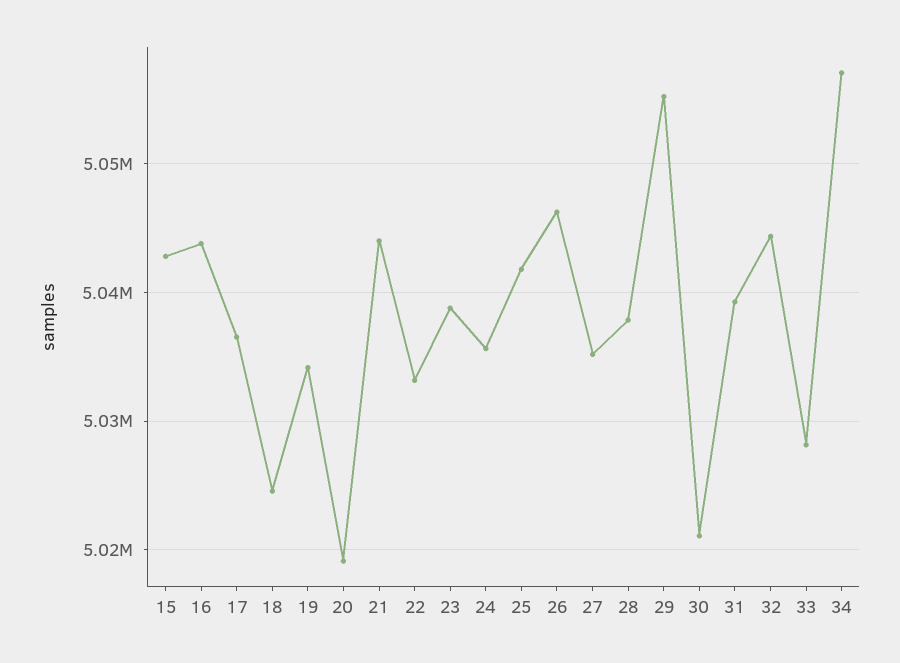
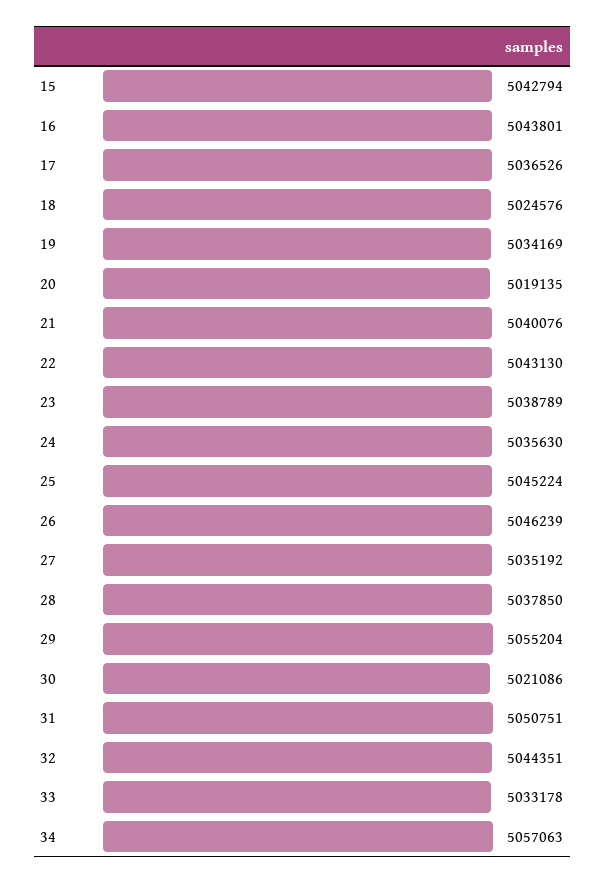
  {
    "15": 5042794,
    "16": 5043801,
    "17": 5036526,
    "18": 5024576,
    "19": 5034169,
    "20": 5019135,
-   "21": 5044000,
+   "21": 5040076,
-   "22": 5033000,
+   "22": 5043130,
    "23": 5038789,
    "24": 5035630,
-   "25": 5042000,
+   "25": 5045224,
    "26": 5046239,
    "27": 5035192,
    "28": 5037850,
    "29": 5055204,
    "30": 5021086,
-   "31": 5039000,
+   "31": 5050751,
    "32": 5044351,
-   "33": 5028000,
+   "33": 5033178,
    "34": 5057063
  }

